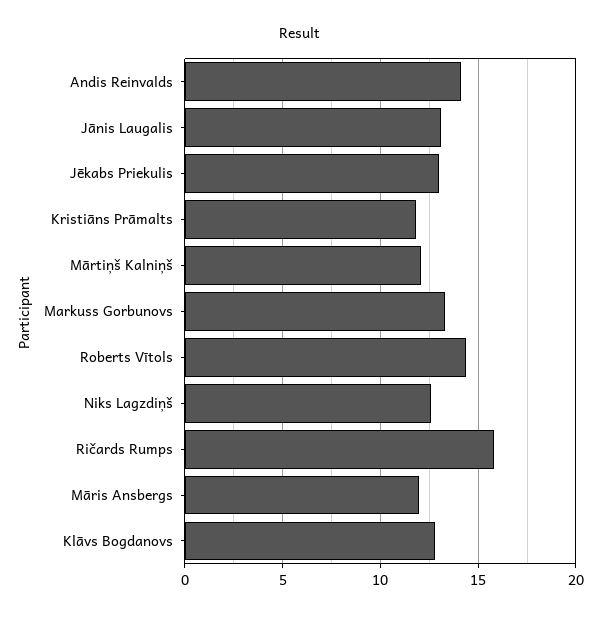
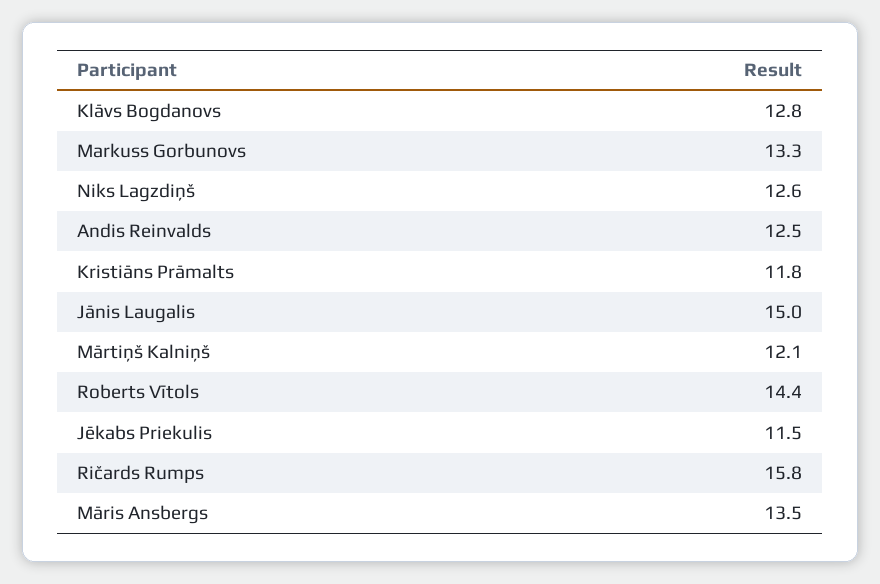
  {
-   "Andis Reinvalds": 14,
+   "Andis Reinvalds": 12.5,
-   "Jānis Laugalis": 13,
+   "Jānis Laugalis": 15,
-   "Jēkabs Priekulis": 13,
+   "Jēkabs Priekulis": 11.5,
    "Kristiāns Prāmalts": 11.8,
    "Mārtiņš Kalniņš": 12.1,
    "Markuss Gorbunovs": 13.3,
    "Roberts Vītols": 14.4,
    "Niks Lagzdiņš": 12.6,
    "Ričards Rumps": 15.8,
-   "Māris Ansbergs": 12,
+   "Māris Ansbergs": 13.5,
    "Klāvs Bogdanovs": 12.8
  }

